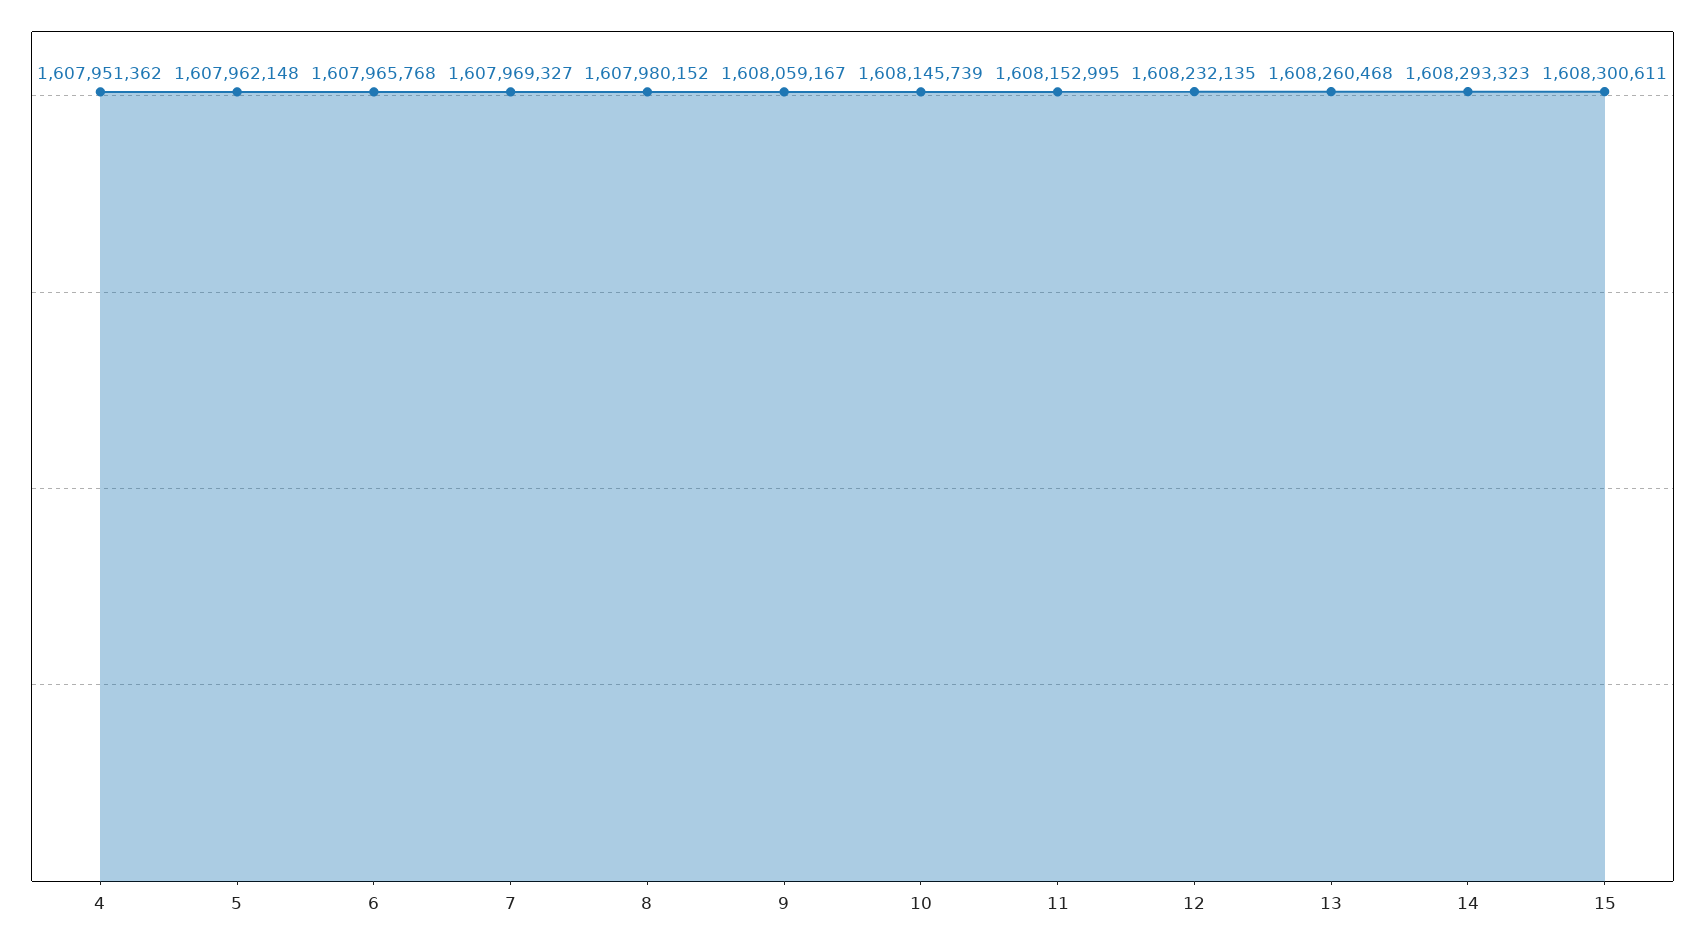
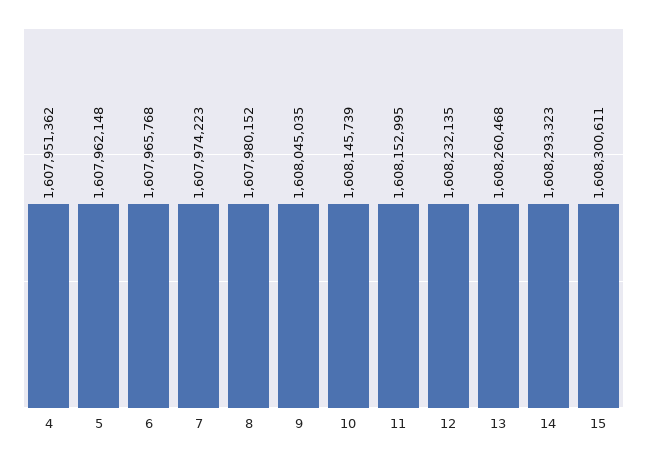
  {
    "4": 1607951362,
    "5": 1607962148,
    "6": 1607965768,
-   "7": 1607969327,
+   "7": 1607974223,
    "8": 1607980152,
-   "9": 1608059167,
+   "9": 1608045035,
    "10": 1608145739,
    "11": 1608152995,
    "12": 1608232135,
    "13": 1608260468,
    "14": 1608293323,
    "15": 1608300611
  }

